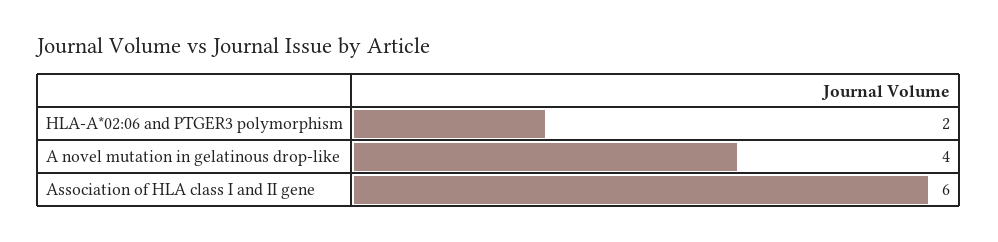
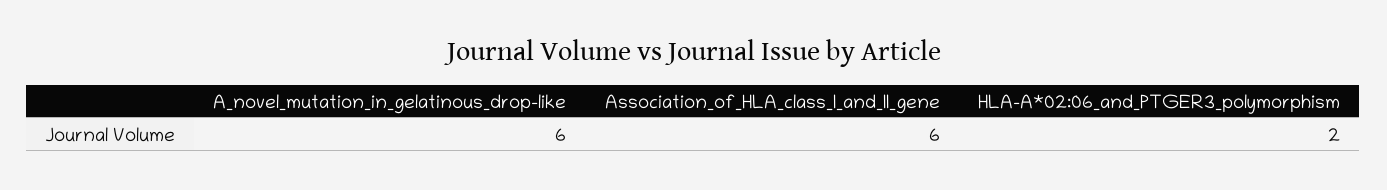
  {
    "HLA-A*02:06 and PTGER3 polymorphism": 2,
-   "A novel mutation in gelatinous drop-like": 4,
+   "A novel mutation in gelatinous drop-like": 6,
    "Association of HLA class I and II gene": 6
  }

